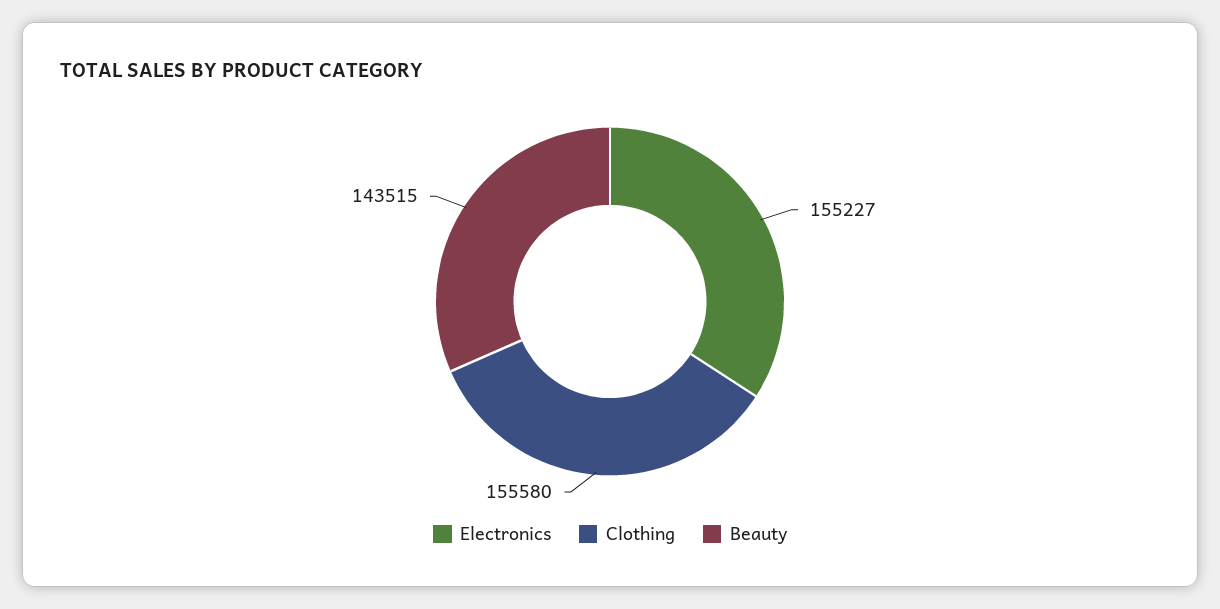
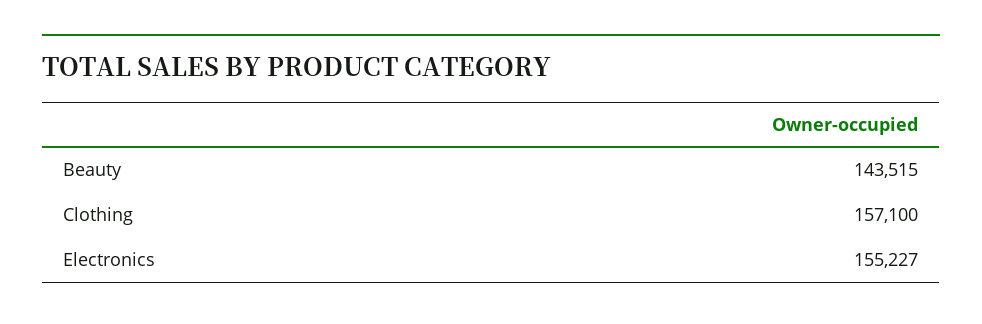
  {
    "Electronics": 155227,
-   "Clothing": 155580,
+   "Clothing": 157100,
    "Beauty": 143515
  }

